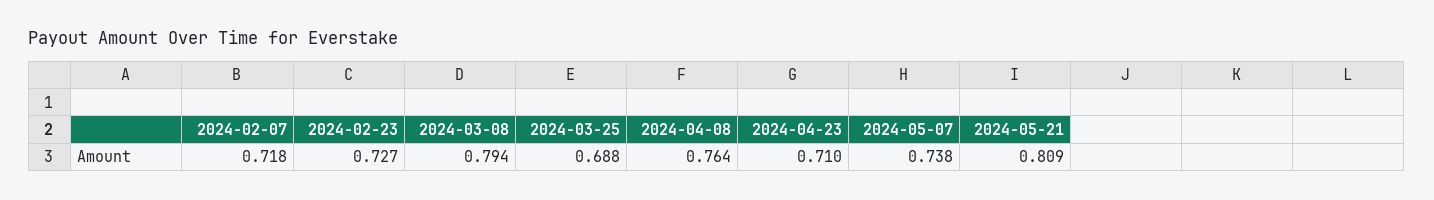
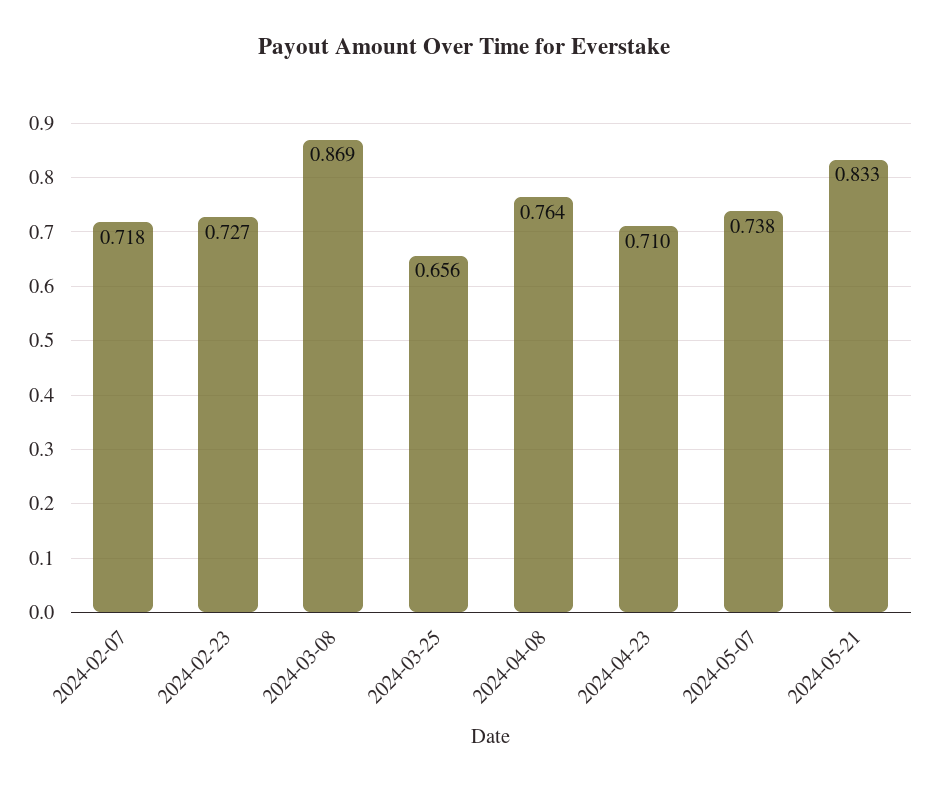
  {
    "2024-02-07": 0.718,
    "2024-02-23": 0.727,
-   "2024-03-08": 0.794,
+   "2024-03-08": 0.869,
-   "2024-03-25": 0.688,
+   "2024-03-25": 0.656,
    "2024-04-08": 0.764,
    "2024-04-23": 0.71,
    "2024-05-07": 0.738,
-   "2024-05-21": 0.809
+   "2024-05-21": 0.833
  }

